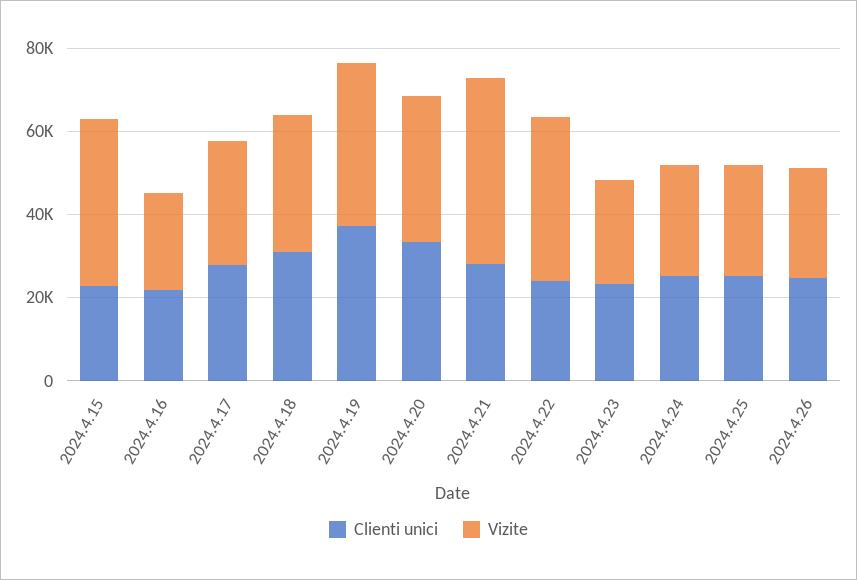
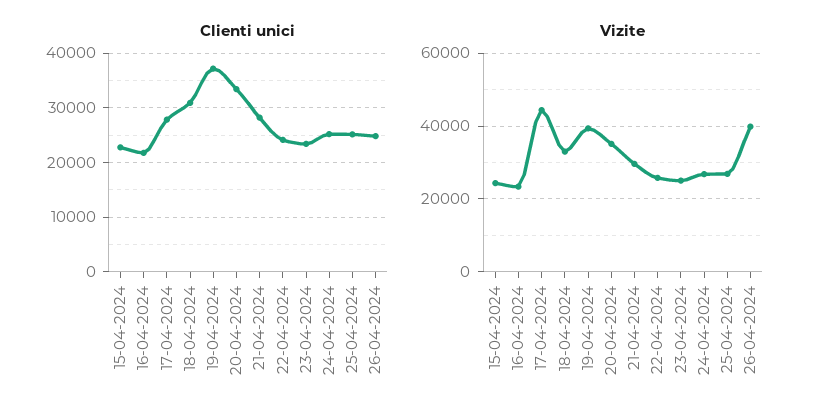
  {
    "Clienti unici": {
      "2024.4.15": 22000,
      "2024.4.16": 22000,
      "2024.4.17": 28000,
      "2024.4.18": 30000,
      "2024.4.19": 38000,
      "2024.4.20": 34000,
      "2024.4.21": 28000,
      "2024.4.22": 24000,
      "2024.4.23": 24000,
      "2024.4.24": 26000,
      "2024.4.25": 26000,
      "2024.4.26": 24000
    },
    "Vizite": {
-     "2024.4.15": 40000,
+     "2024.4.15": 24000,
      "2024.4.16": 24000,
-     "2024.4.17": 30000,
+     "2024.4.17": 44000,
      "2024.4.18": 32000,
      "2024.4.19": 40000,
      "2024.4.20": 36000,
-     "2024.4.21": 45000,
+     "2024.4.21": 30000,
-     "2024.4.22": 40000,
+     "2024.4.22": 26000,
      "2024.4.23": 26000,
      "2024.4.24": 26000,
      "2024.4.25": 26000,
-     "2024.4.26": 25000
+     "2024.4.26": 40000
    }
  }

